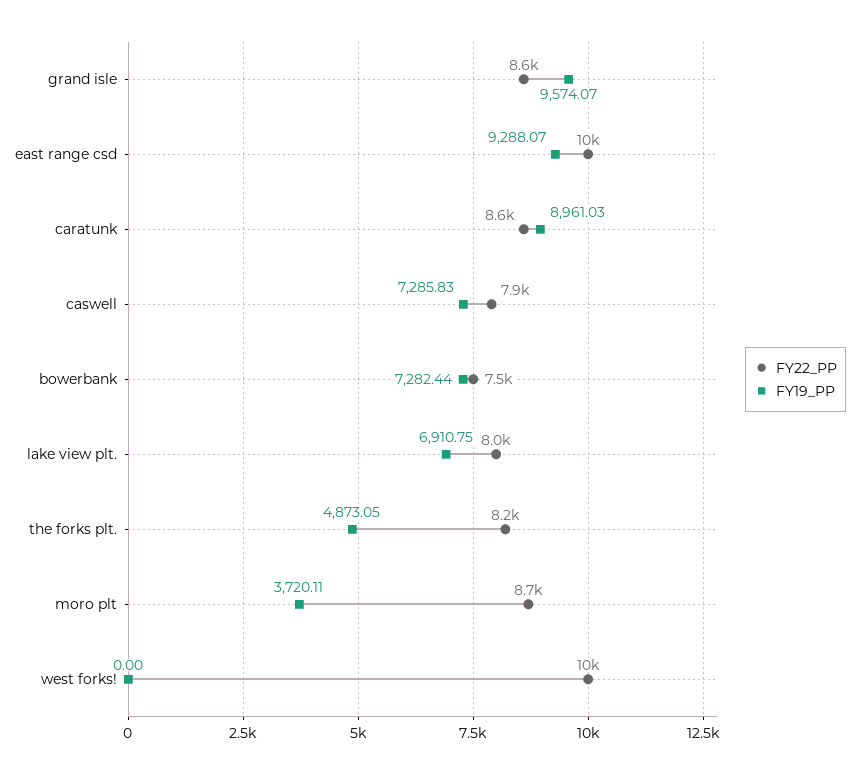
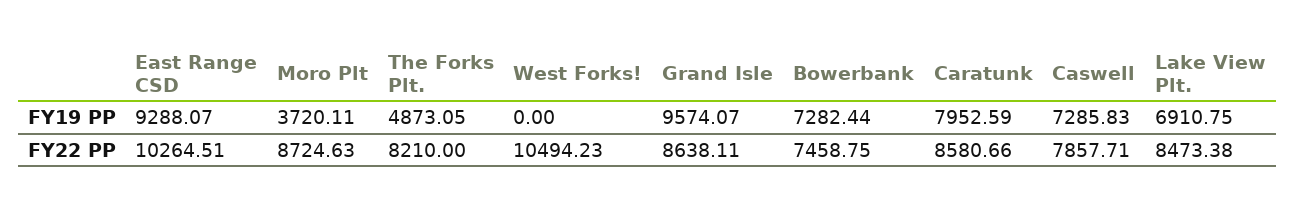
  {
    "FY22_PP": {
      "grand isle": 8638.11,
      "east range csd": 10264.51,
      "caratunk": 8580.66,
      "caswell": 7857.71,
      "bowerbank": 7458.75,
-     "lake view plt.": 8000,
+     "lake view plt.": 8473.38,
      "the forks plt.": 8210,
      "moro plt": 8724.63,
      "west forks!": 10494.23
    },
    "FY19_PP": {
      "grand isle": 9574.07,
      "east range csd": 9288.07,
-     "caratunk": 8961.03,
+     "caratunk": 7952.59,
      "caswell": 7285.83,
      "bowerbank": 7282.44,
      "lake view plt.": 6910.75,
      "the forks plt.": 4873.05,
      "moro plt": 3720.11,
      "west forks!": 0
    }
  }

